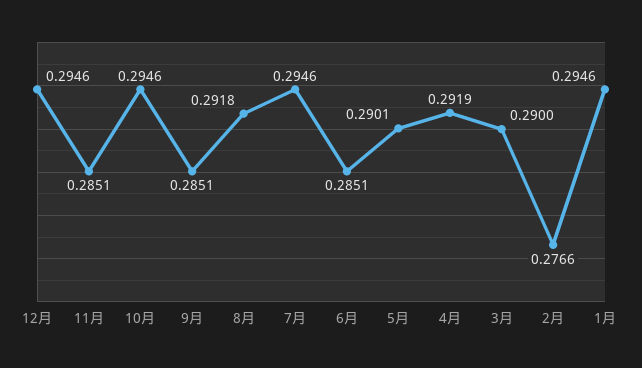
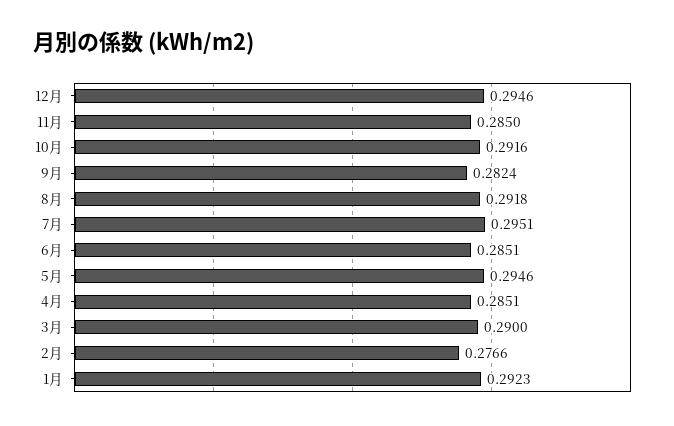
  {
    "12月": 0.2946,
-   "11月": 0.2851,
+   "11月": 0.285,
-   "10月": 0.2946,
+   "10月": 0.2916,
-   "9月": 0.2851,
+   "9月": 0.2824,
    "8月": 0.2918,
-   "7月": 0.2946,
+   "7月": 0.2951,
    "6月": 0.2851,
-   "5月": 0.2901,
+   "5月": 0.2946,
-   "4月": 0.2919,
+   "4月": 0.2851,
    "3月": 0.29,
    "2月": 0.2766,
-   "1月": 0.2946
+   "1月": 0.2923
  }

